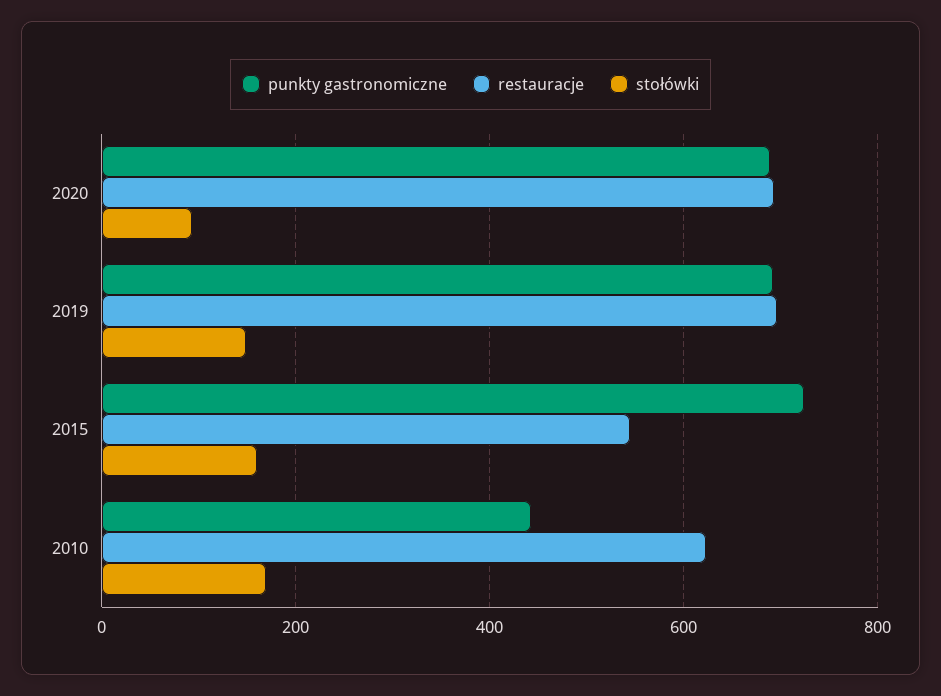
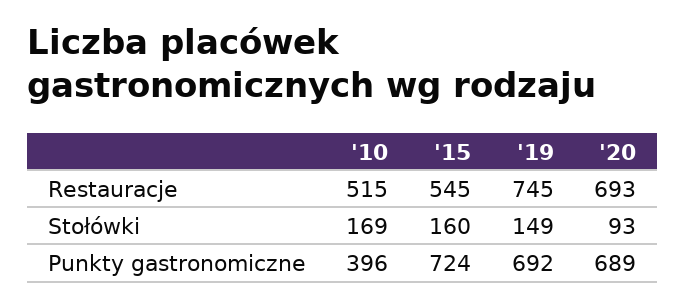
  {
    "punkty gastronomiczne": {
      "2020": 689,
      "2019": 692,
      "2015": 724,
-     "2010": 440
+     "2010": 396
    },
    "restauracje": {
      "2020": 693,
-     "2019": 700,
+     "2019": 745,
      "2015": 545,
-     "2010": 620
+     "2010": 515
    },
    "stołówki": {
      "2020": 93,
      "2019": 149,
      "2015": 160,
      "2010": 169
    }
  }

